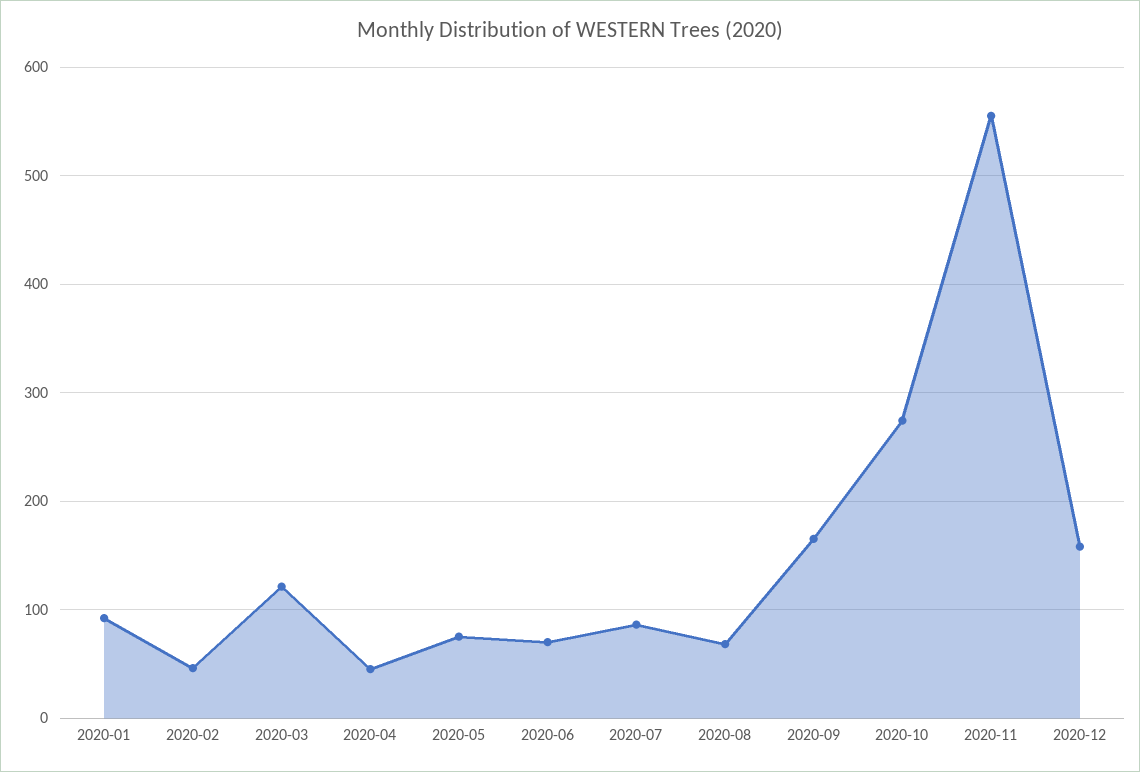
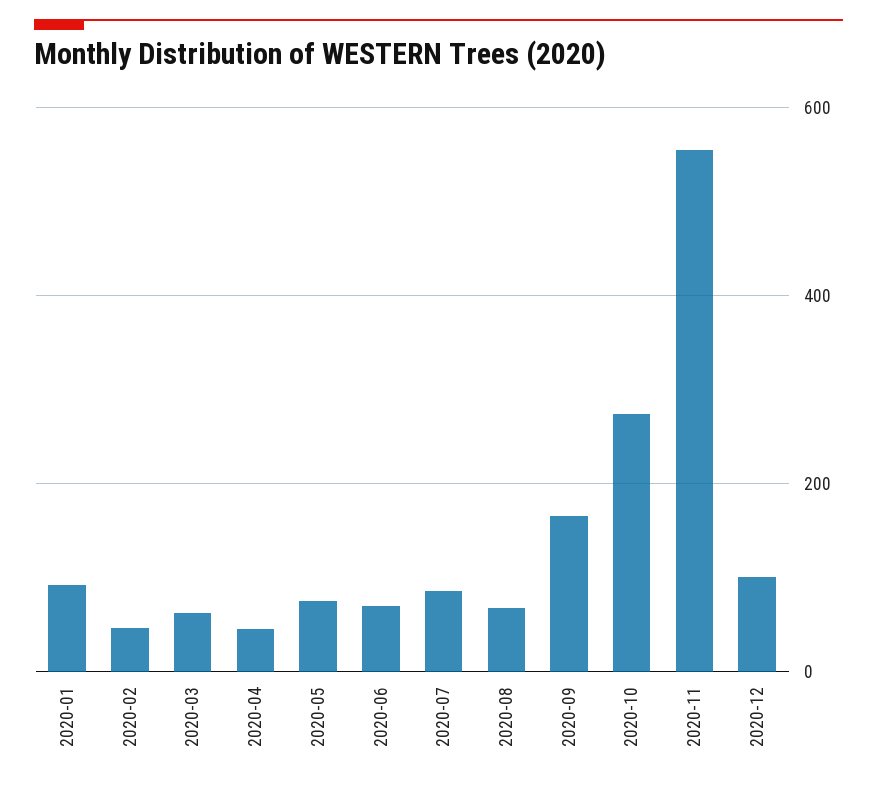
  {
    "2020-01": 90,
    "2020-02": 50,
-   "2020-03": 120,
+   "2020-03": 60,
    "2020-04": 50,
    "2020-05": 80,
    "2020-06": 70,
    "2020-07": 90,
    "2020-08": 70,
    "2020-09": 170,
    "2020-10": 270,
    "2020-11": 560,
-   "2020-12": 160
+   "2020-12": 100
  }

